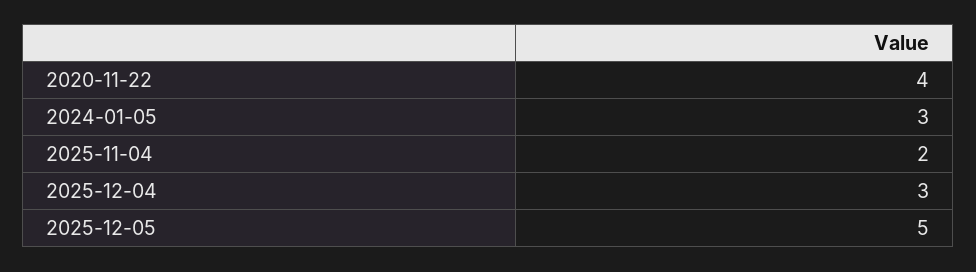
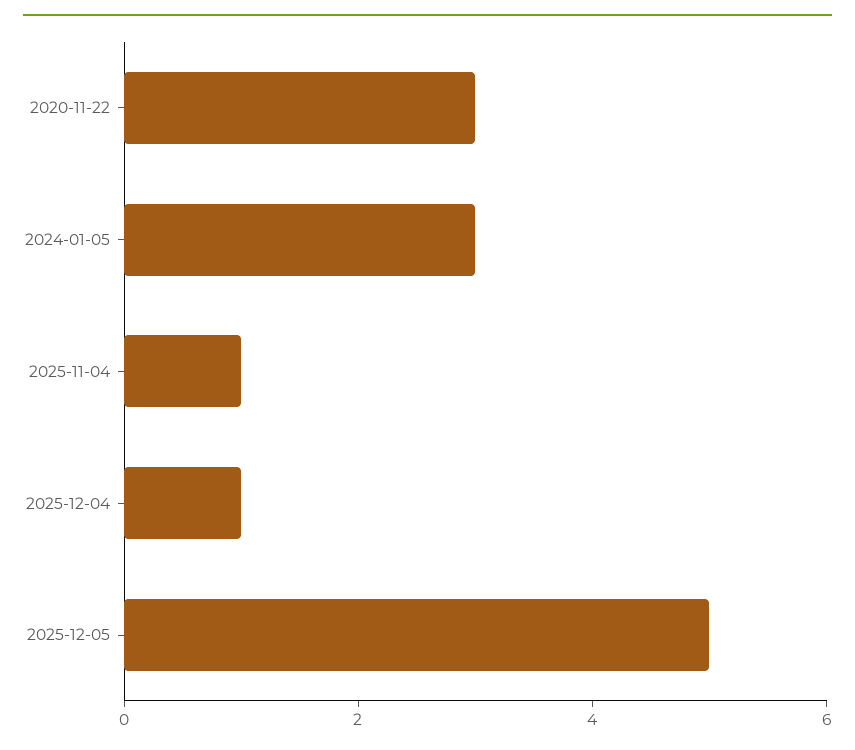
  {
-   "2020-11-22": 4,
+   "2020-11-22": 3,
    "2024-01-05": 3,
-   "2025-11-04": 2,
+   "2025-11-04": 1,
-   "2025-12-04": 3,
+   "2025-12-04": 1,
    "2025-12-05": 5
  }

